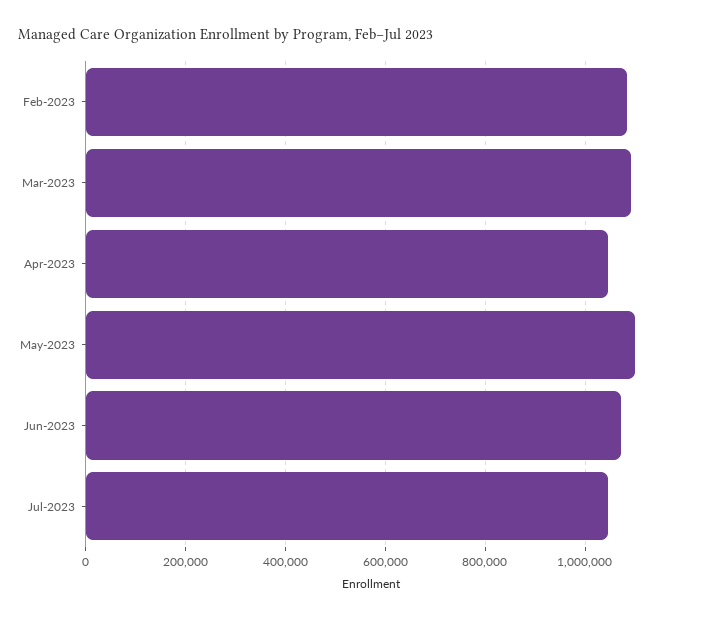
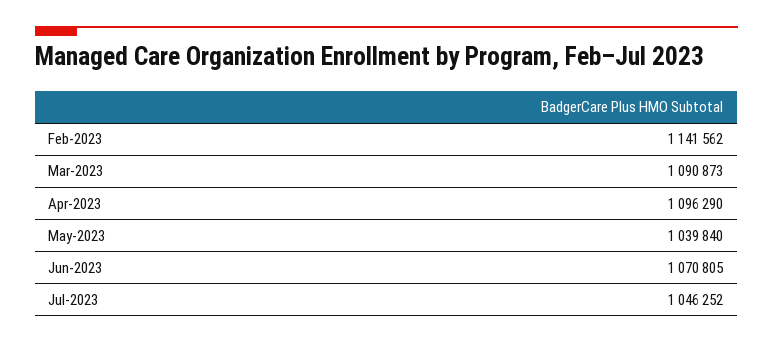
  {
-   "Feb-2023": 1080000,
+   "Feb-2023": 1141562,
    "Mar-2023": 1090873,
-   "Apr-2023": 1040000,
+   "Apr-2023": 1096290,
-   "May-2023": 1100000,
+   "May-2023": 1039840,
    "Jun-2023": 1070805,
    "Jul-2023": 1046252
  }

